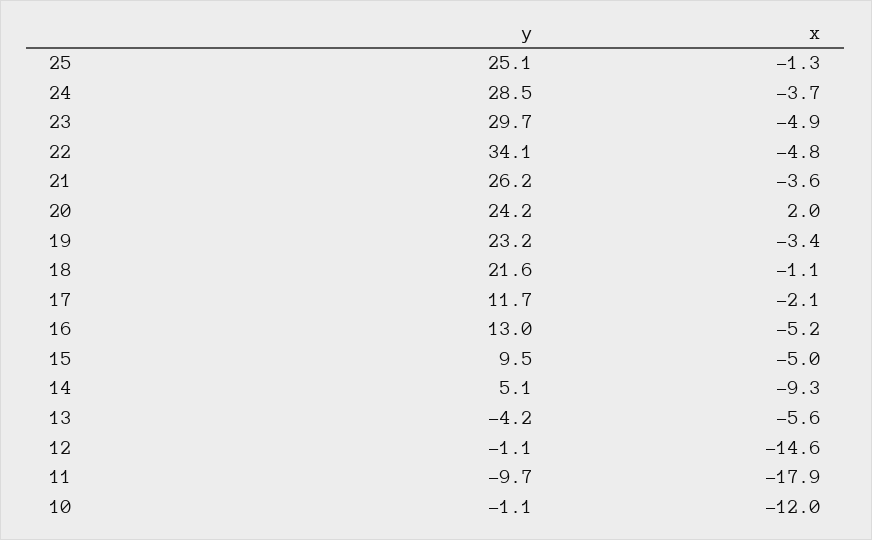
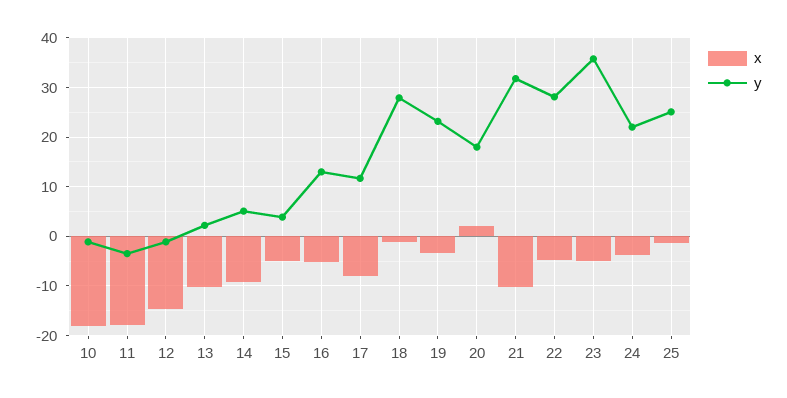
  {
    "y": {
      "25": 25.1,
-     "24": 28.5,
+     "24": 22,
-     "23": 29.7,
+     "23": 36,
-     "22": 34.1,
+     "22": 28,
-     "21": 26.2,
+     "21": 32,
-     "20": 24.2,
+     "20": 18,
      "19": 23.2,
-     "18": 21.6,
+     "18": 28,
      "17": 11.7,
      "16": 13,
-     "15": 9.5,
+     "15": 4,
      "14": 5.1,
-     "13": -4.2,
+     "13": 2,
      "12": -1.1,
-     "11": -9.7,
+     "11": -4,
      "10": -1.1
    },
    "x": {
      "25": -1.3,
      "24": -3.7,
      "23": -4.9,
      "22": -4.8,
-     "21": -3.6,
+     "21": -10,
      "20": 2,
      "19": -3.4,
      "18": -1.1,
-     "17": -2.1,
+     "17": -8,
      "16": -5.2,
      "15": -5,
      "14": -9.3,
-     "13": -5.6,
+     "13": -10,
      "12": -14.6,
      "11": -17.9,
-     "10": -12
+     "10": -18
    }
  }

